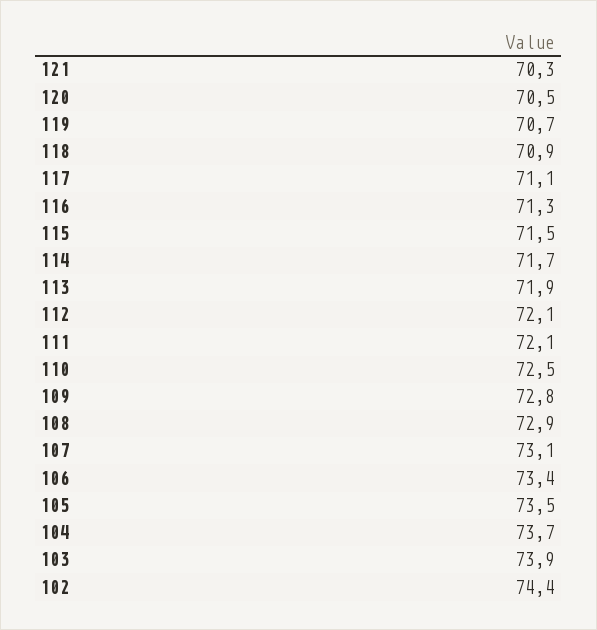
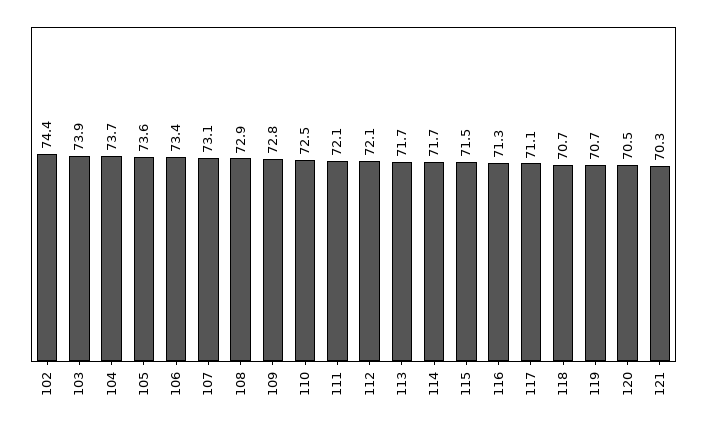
  {
    "121": 70.3,
    "120": 70.5,
    "119": 70.7,
-   "118": 70.9,
+   "118": 70.7,
    "117": 71.1,
    "116": 71.3,
    "115": 71.5,
    "114": 71.7,
-   "113": 71.9,
+   "113": 71.7,
    "112": 72.1,
    "111": 72.1,
    "110": 72.5,
    "109": 72.8,
    "108": 72.9,
    "107": 73.1,
    "106": 73.4,
-   "105": 73.5,
+   "105": 73.6,
    "104": 73.7,
    "103": 73.9,
    "102": 74.4
  }

